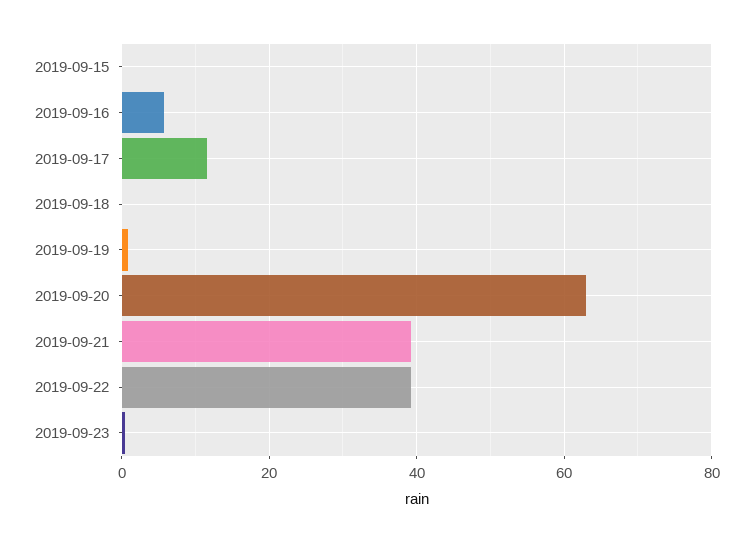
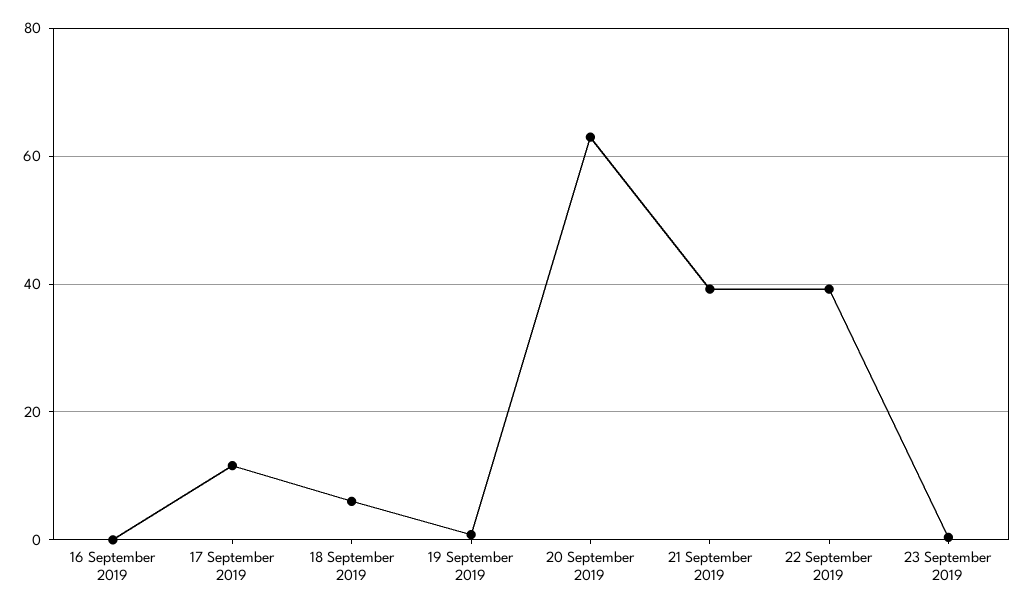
  {
-   "2019-09-15": 0,
-   "2019-09-16": 6,
+   "2019-09-16": 0,
    "2019-09-17": 12,
-   "2019-09-18": 0,
+   "2019-09-18": 6,
    "2019-09-19": 0,
    "2019-09-20": 64,
    "2019-09-21": 40,
    "2019-09-22": 40,
    "2019-09-23": 0
  }

